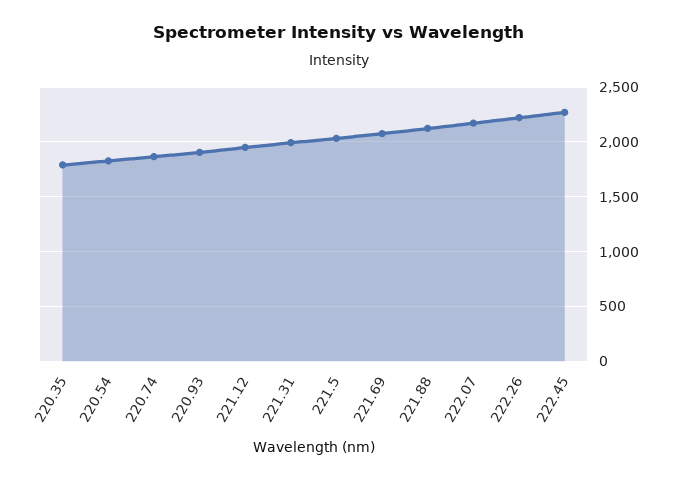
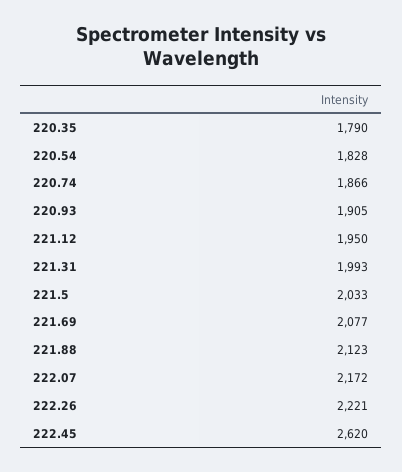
  {
    "220.35": 1790,
    "220.54": 1828,
    "220.74": 1866,
    "220.93": 1905,
    "221.12": 1950,
    "221.31": 1993,
    "221.5": 2033,
    "221.69": 2077,
    "221.88": 2123,
    "222.07": 2172,
    "222.26": 2221,
-   "222.45": 2300
+   "222.45": 2620
  }

